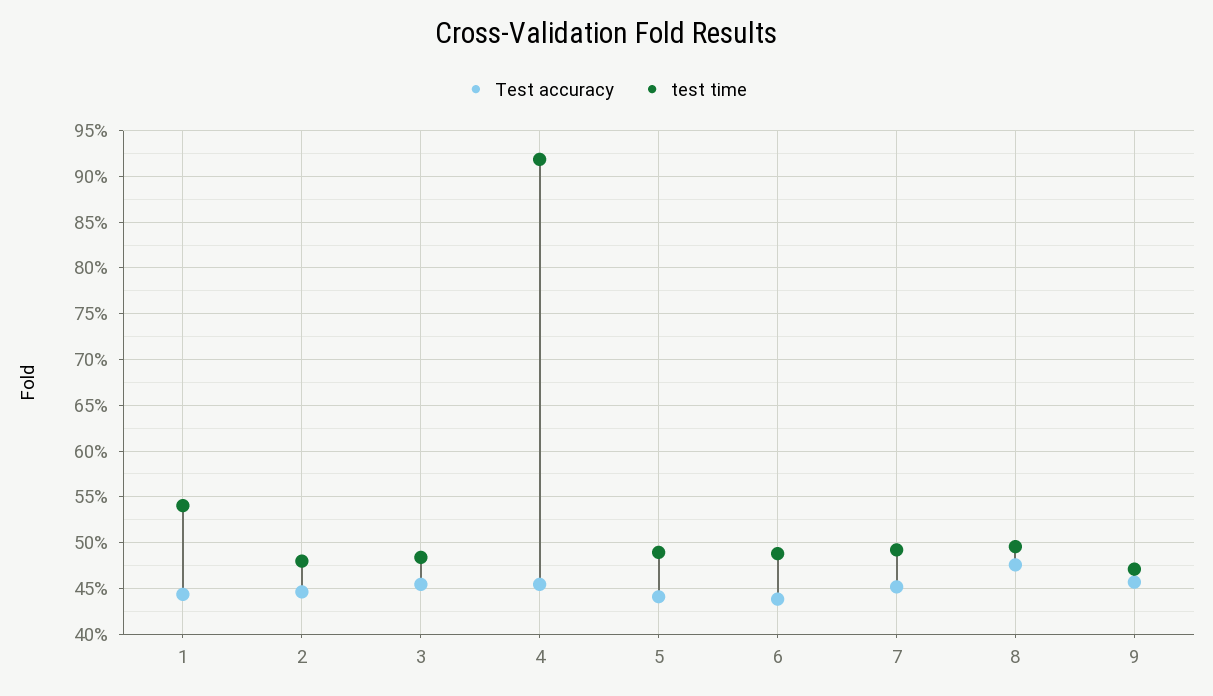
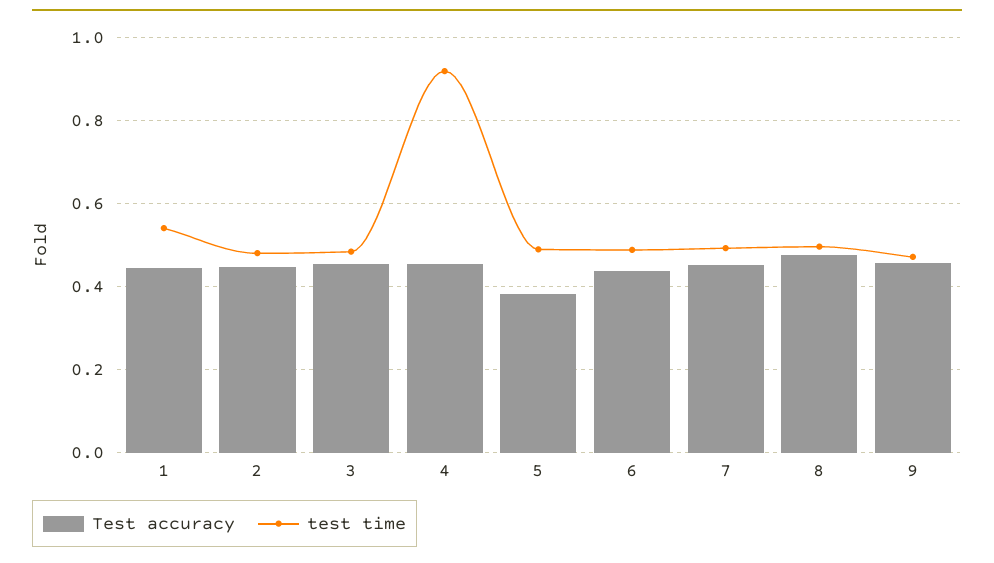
  {
    "Test accuracy": {
      "1": 0.44,
      "2": 0.45,
      "3": 0.45,
      "4": 0.45,
-     "5": 0.44,
+     "5": 0.38,
      "6": 0.44,
      "7": 0.45,
      "8": 0.48,
      "9": 0.46
    },
    "test time": {
      "1": 0.54,
      "2": 0.48,
      "3": 0.48,
      "4": 0.92,
      "5": 0.49,
      "6": 0.49,
      "7": 0.49,
      "8": 0.5,
      "9": 0.47
    }
  }

